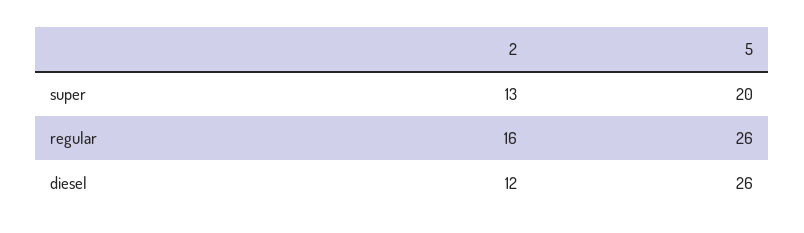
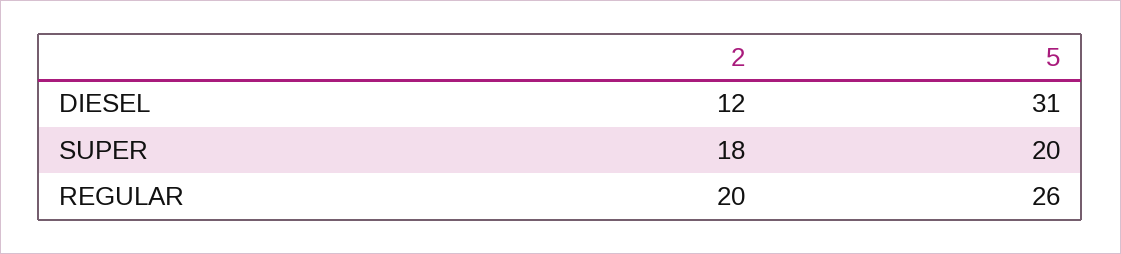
  {
    "2": {
-     "super": 13,
+     "super": 18,
-     "regular": 16,
+     "regular": 20,
      "diesel": 12
    },
    "5": {
      "super": 20,
      "regular": 26,
-     "diesel": 26
+     "diesel": 31
    }
  }

